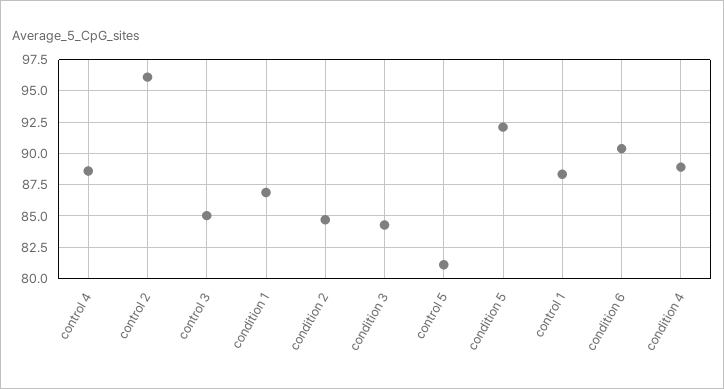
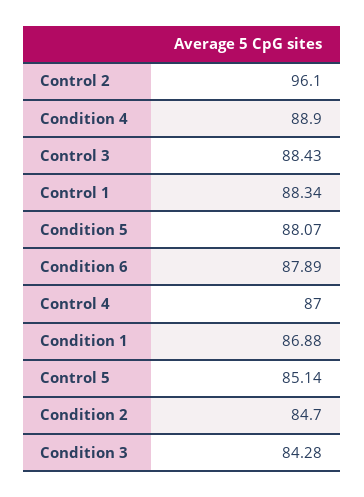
  {
-   "control 4": 88.5,
+   "control 4": 87,
    "control 2": 96.1,
-   "control 3": 85,
+   "control 3": 88.43,
    "condition 1": 86.88,
    "condition 2": 84.7,
    "condition 3": 84.28,
-   "control 5": 81,
+   "control 5": 85.14,
-   "condition 5": 92,
+   "condition 5": 88.07,
    "control 1": 88.34,
-   "condition 6": 90.5,
+   "condition 6": 87.89,
    "condition 4": 88.9
  }

